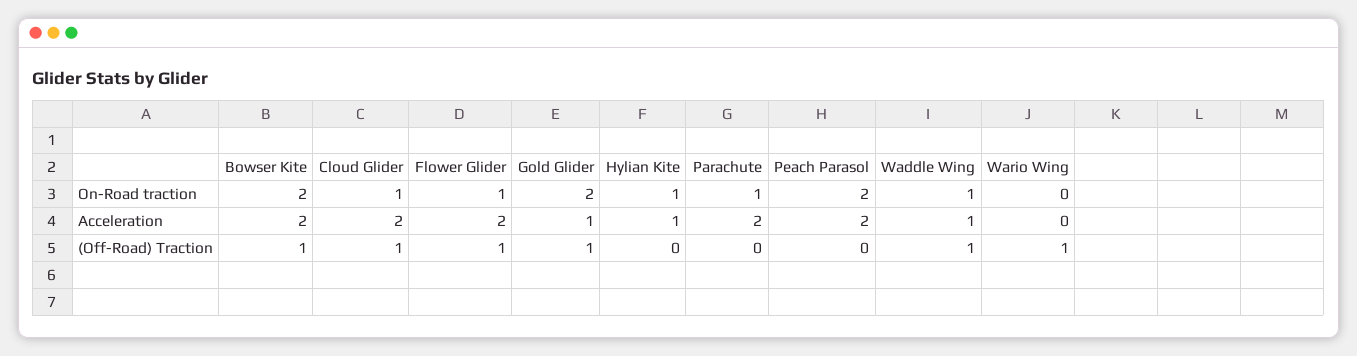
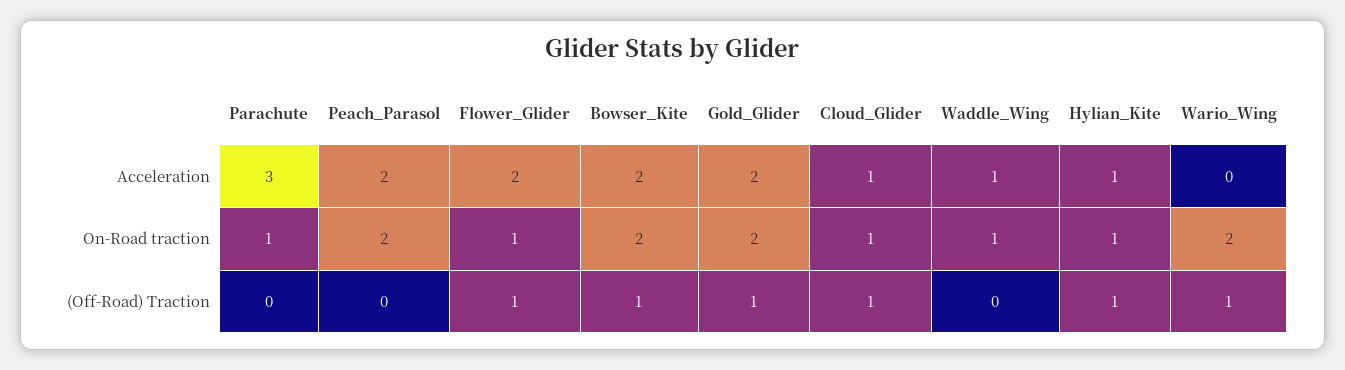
  {
    "Bowser Kite": {
      "On-Road traction": 2,
      "Acceleration": 2,
      "(Off-Road) Traction": 1
    },
    "Cloud Glider": {
      "On-Road traction": 1,
-     "Acceleration": 2,
+     "Acceleration": 1,
      "(Off-Road) Traction": 1
    },
    "Flower Glider": {
      "On-Road traction": 1,
      "Acceleration": 2,
      "(Off-Road) Traction": 1
    },
    "Gold Glider": {
      "On-Road traction": 2,
-     "Acceleration": 1,
+     "Acceleration": 2,
      "(Off-Road) Traction": 1
    },
    "Hylian Kite": {
      "On-Road traction": 1,
      "Acceleration": 1,
-     "(Off-Road) Traction": 0
+     "(Off-Road) Traction": 1
    },
    "Parachute": {
      "On-Road traction": 1,
-     "Acceleration": 2,
+     "Acceleration": 3,
      "(Off-Road) Traction": 0
    },
    "Peach Parasol": {
      "On-Road traction": 2,
      "Acceleration": 2,
      "(Off-Road) Traction": 0
    },
    "Waddle Wing": {
      "On-Road traction": 1,
      "Acceleration": 1,
-     "(Off-Road) Traction": 1
+     "(Off-Road) Traction": 0
    },
    "Wario Wing": {
-     "On-Road traction": 0,
+     "On-Road traction": 2,
      "Acceleration": 0,
      "(Off-Road) Traction": 1
    }
  }

